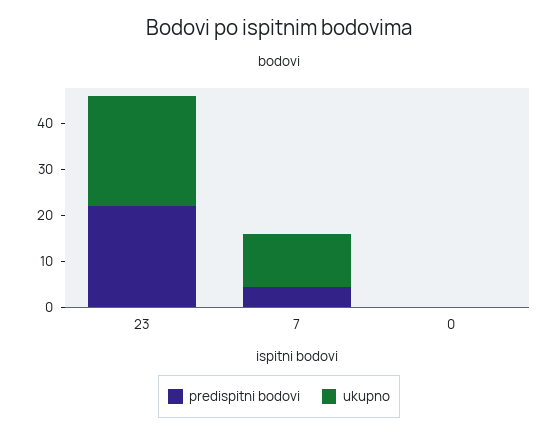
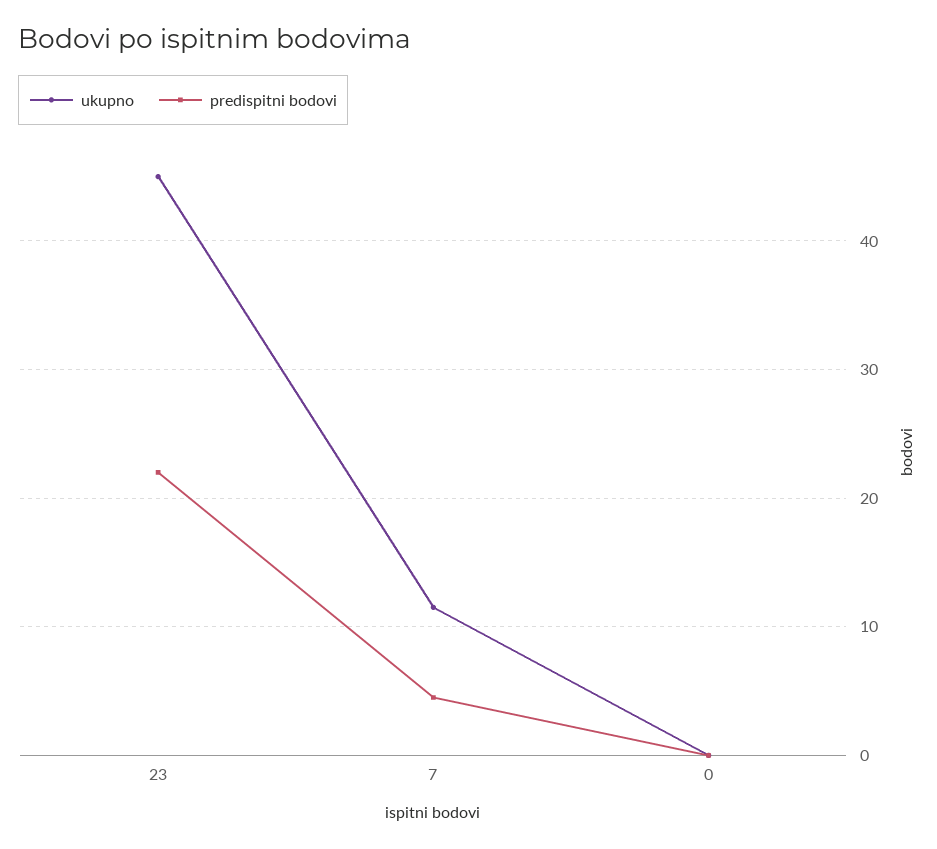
  {
    "predispitni bodovi": {
      "23": 22,
      "7": 5,
      "0": 0
    },
    "ukupno": {
-     "23": 24,
+     "23": 45,
      "7": 12,
      "0": 0
    }
  }

